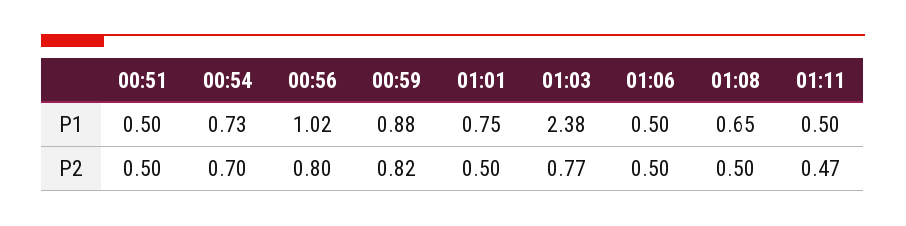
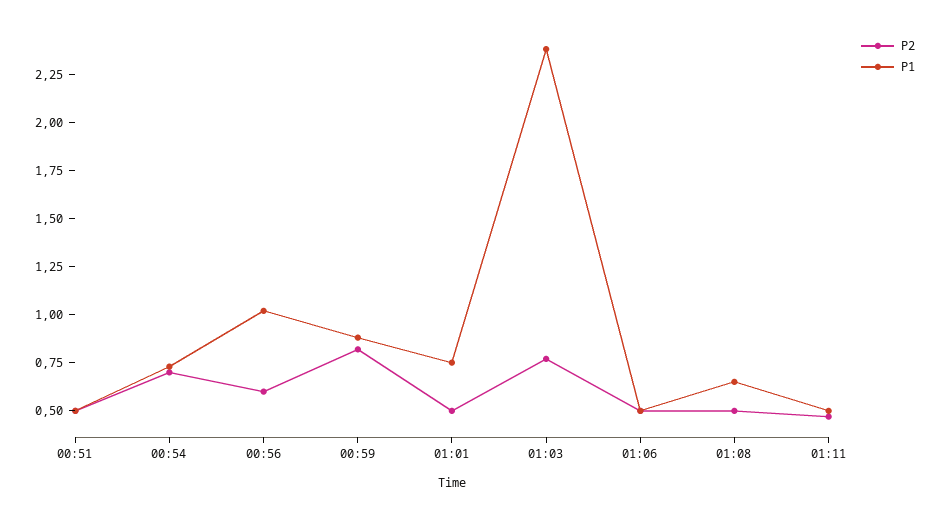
  {
    "P1": {
      "00:51": 0.5,
      "00:54": 0.73,
      "00:56": 1.02,
      "00:59": 0.88,
      "01:01": 0.75,
      "01:03": 2.38,
      "01:06": 0.5,
      "01:08": 0.65,
      "01:11": 0.5
    },
    "P2": {
      "00:51": 0.5,
      "00:54": 0.7,
-     "00:56": 0.8,
+     "00:56": 0.6,
      "00:59": 0.82,
      "01:01": 0.5,
      "01:03": 0.77,
      "01:06": 0.5,
      "01:08": 0.5,
      "01:11": 0.47
    }
  }

